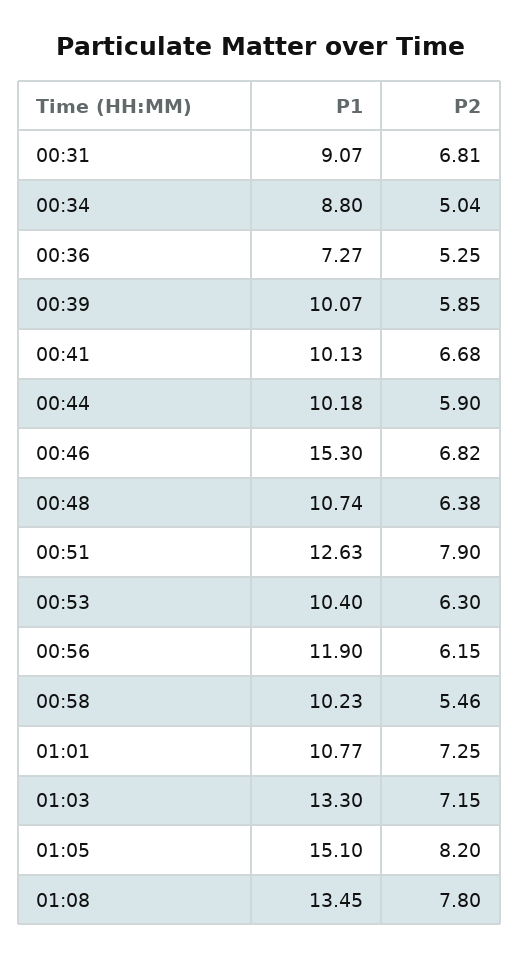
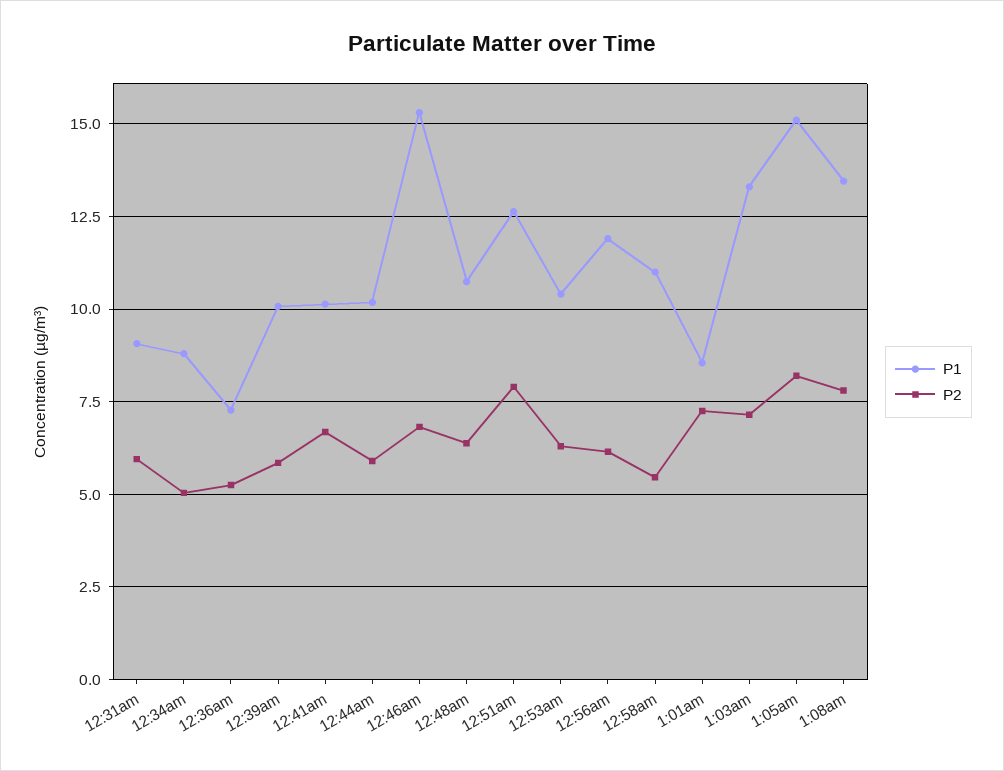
  {
    "P1": {
      "00:31": 9.07,
      "00:34": 8.8,
      "00:36": 7.27,
      "00:39": 10.07,
      "00:41": 10.13,
      "00:44": 10.18,
      "00:46": 15.3,
      "00:48": 10.74,
      "00:51": 12.63,
      "00:53": 10.4,
      "00:56": 11.9,
-     "00:58": 10.23,
+     "00:58": 11,
-     "01:01": 10.77,
+     "01:01": 8.5,
      "01:03": 13.3,
      "01:05": 15.1,
      "01:08": 13.45
    },
    "P2": {
-     "00:31": 6.81,
+     "00:31": 6,
      "00:34": 5.04,
      "00:36": 5.25,
      "00:39": 5.85,
      "00:41": 6.68,
      "00:44": 5.9,
      "00:46": 6.82,
      "00:48": 6.38,
      "00:51": 7.9,
      "00:53": 6.3,
      "00:56": 6.15,
      "00:58": 5.46,
      "01:01": 7.25,
      "01:03": 7.15,
      "01:05": 8.2,
      "01:08": 7.8
    }
  }

